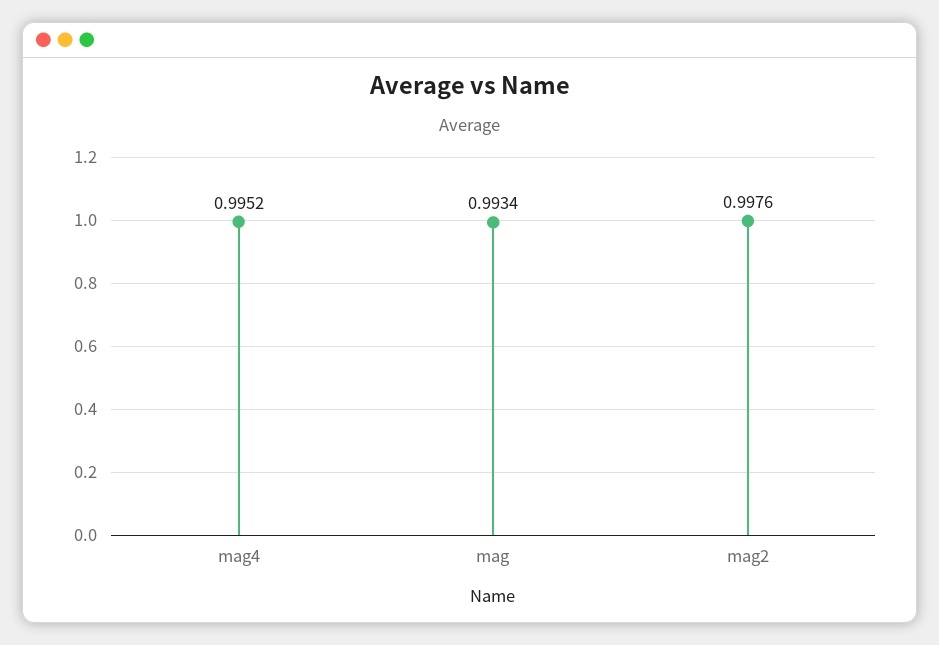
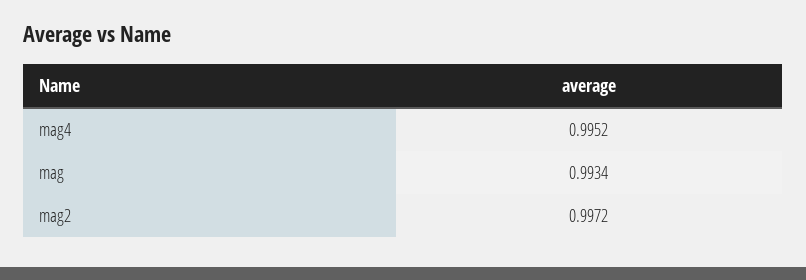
  {
    "mag4": 0.9952,
    "mag": 0.9934,
-   "mag2": 0.9976
+   "mag2": 0.9972
  }

